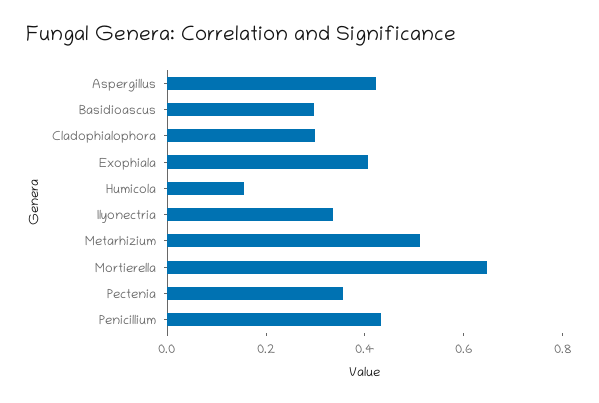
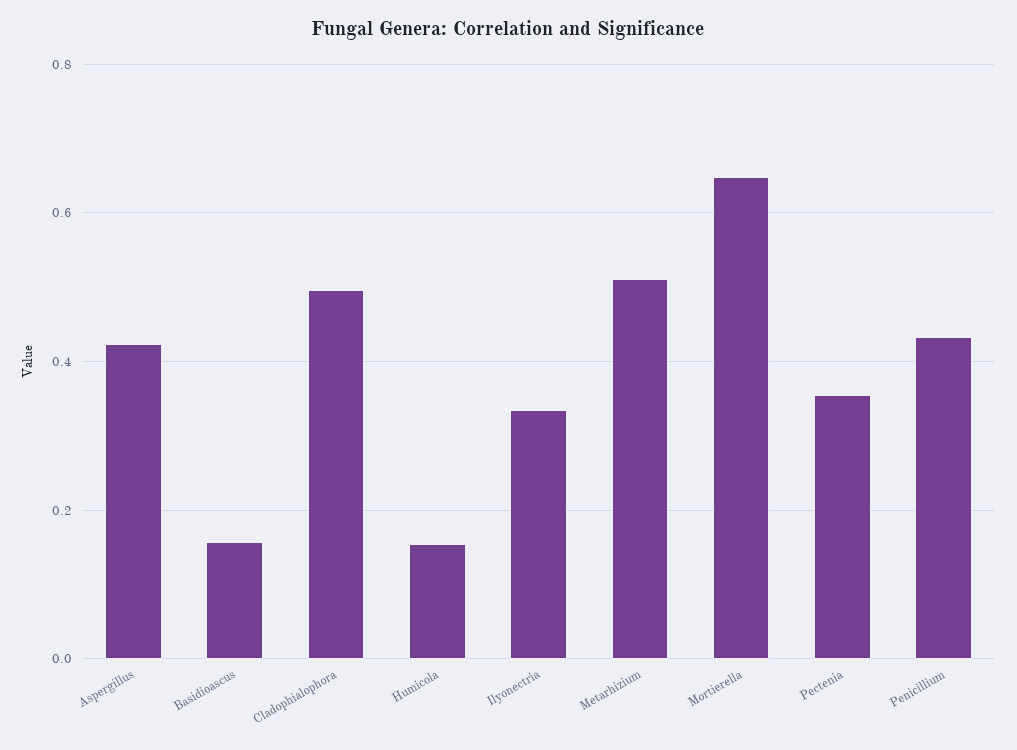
  {
    "Aspergillus": 0.42,
-   "Basidioascus": 0.3,
+   "Basidioascus": 0.16,
-   "Cladophialophora": 0.3,
+   "Cladophialophora": 0.5,
-   "Exophiala": 0.4,
    "Humicola": 0.16,
    "Ilyonectria": 0.34,
    "Metarhizium": 0.52,
    "Mortierella": 0.64,
    "Pectenia": 0.36,
    "Penicillium": 0.44
  }

